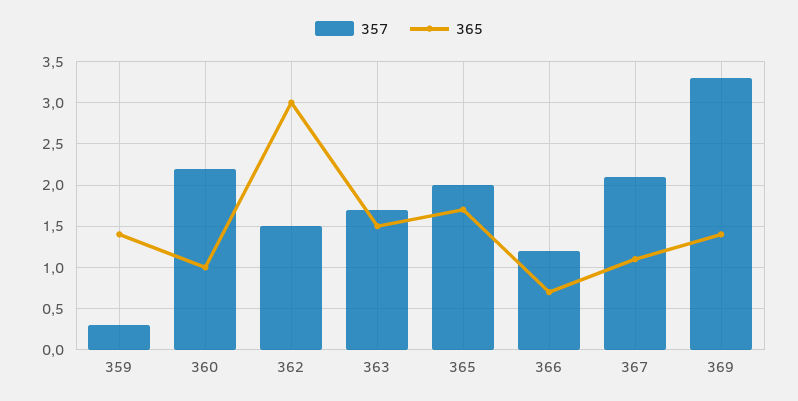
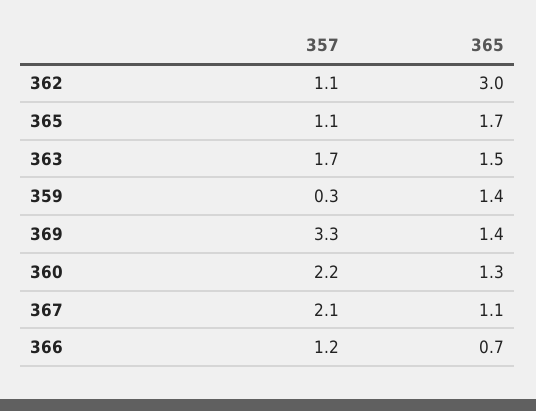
  {
    "357": {
      "359": 0.3,
      "360": 2.2,
-     "362": 1.5,
+     "362": 1.1,
      "363": 1.7,
-     "365": 2,
+     "365": 1.1,
      "366": 1.2,
      "367": 2.1,
      "369": 3.3
    },
    "365": {
      "359": 1.4,
-     "360": 1,
+     "360": 1.3,
      "362": 3,
      "363": 1.5,
      "365": 1.7,
      "366": 0.7,
      "367": 1.1,
      "369": 1.4
    }
  }

